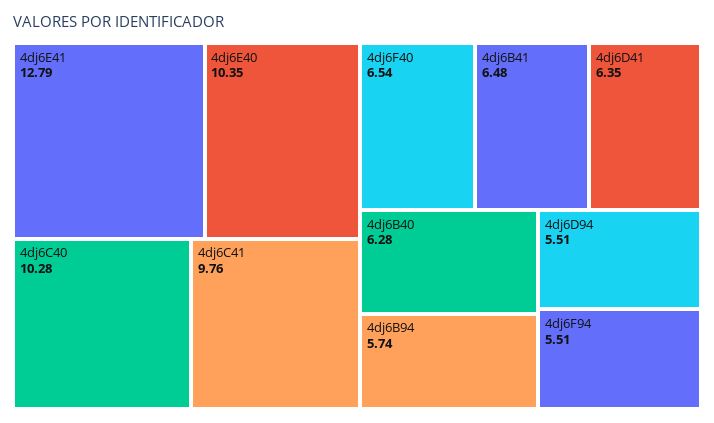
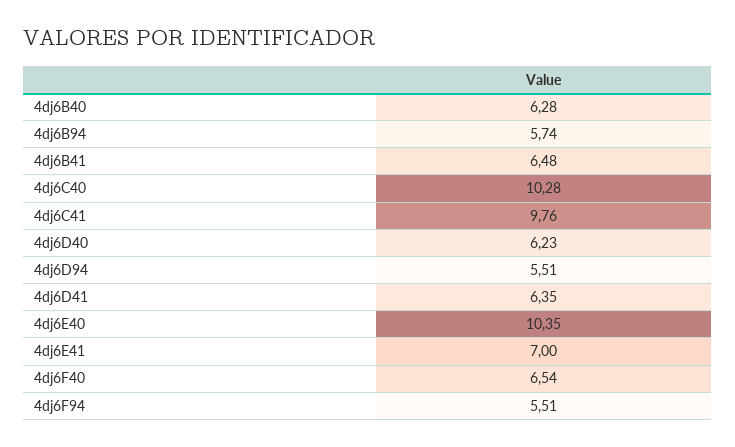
  {
-   "4dj6E41": 12.79,
+   "4dj6E41": 7,
    "4dj6E40": 10.35,
    "4dj6C40": 10.28,
    "4dj6C41": 9.76,
    "4dj6F40": 6.54,
    "4dj6B41": 6.48,
    "4dj6D41": 6.35,
    "4dj6B40": 6.28,
    "4dj6B94": 5.74,
    "4dj6D94": 5.51,
-   "4dj6F94": 5.51
+   "4dj6F94": 5.51,
+   "4dj6D40": 6.23
  }

